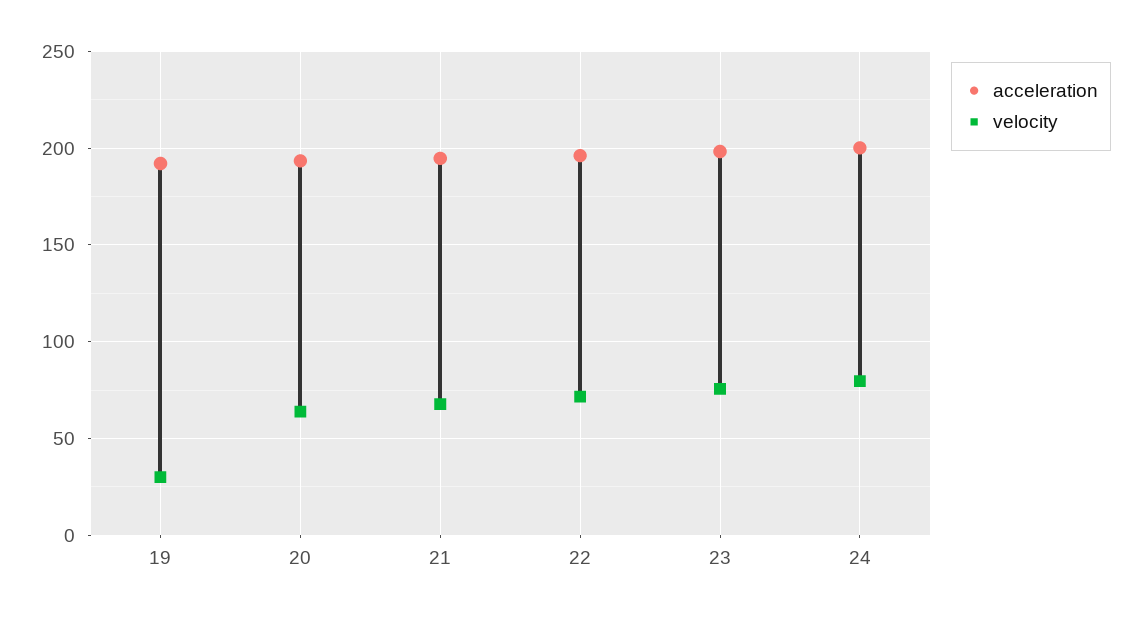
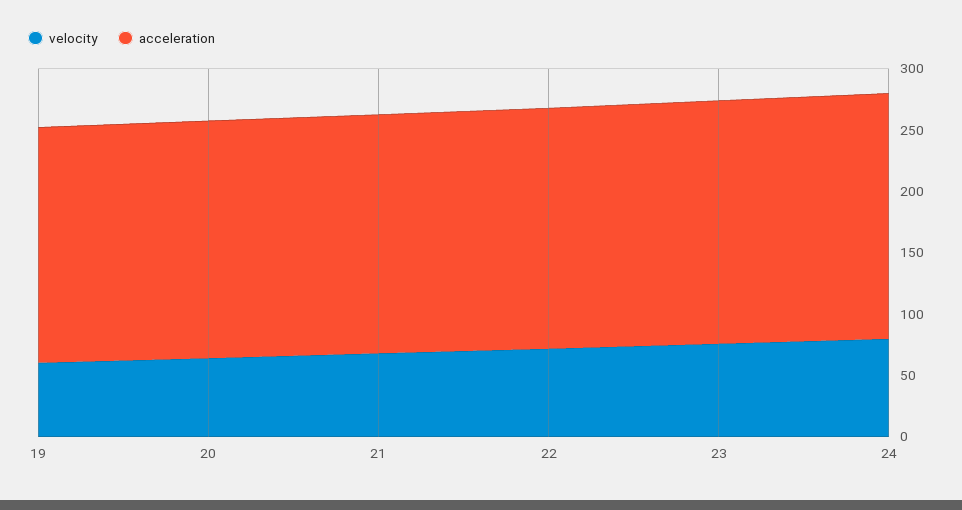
  {
    "acceleration": {
      "19": 190,
      "20": 195,
      "21": 195,
      "22": 195,
      "23": 200,
      "24": 200
    },
    "velocity": {
-     "19": 30,
+     "19": 60,
      "20": 65,
      "21": 70,
      "22": 70,
      "23": 75,
      "24": 80
    }
  }

